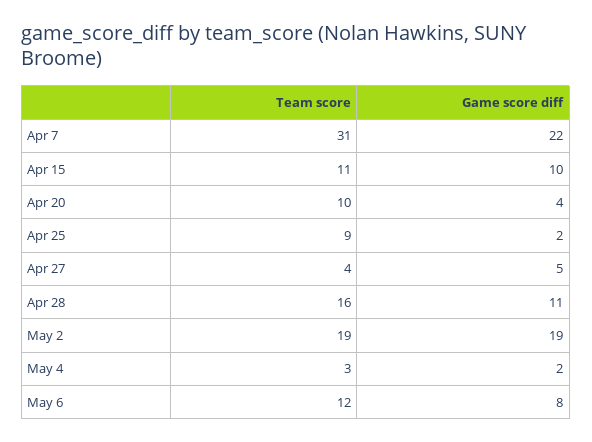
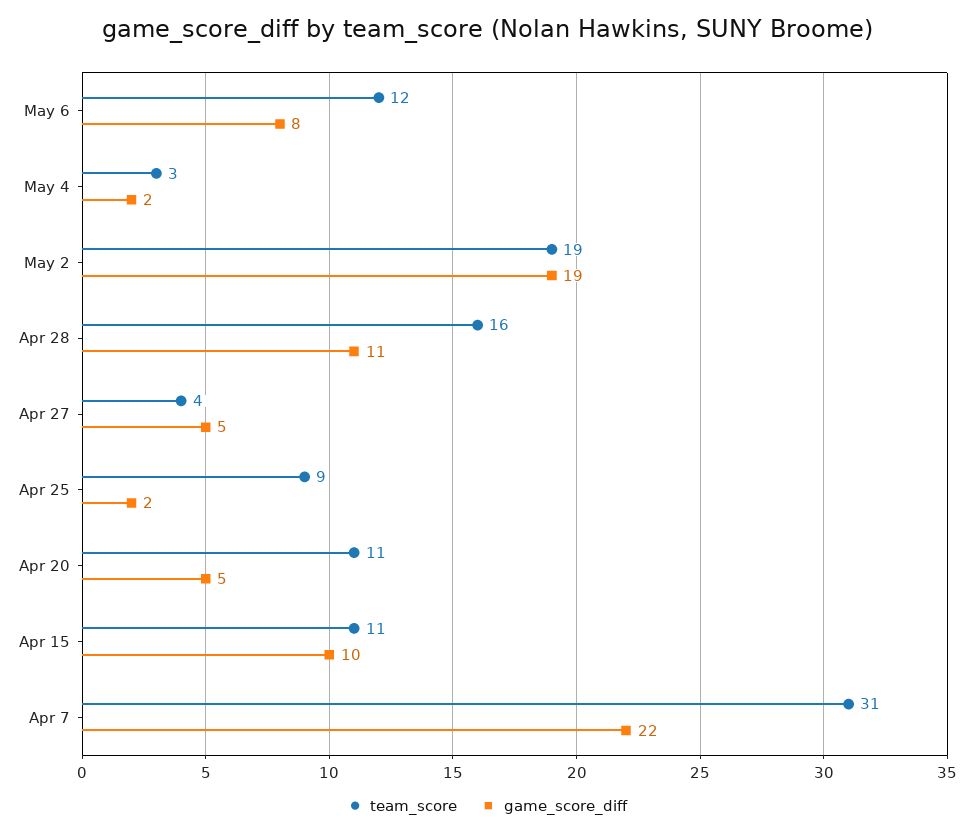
  {
    "Team score": {
      "Apr 7": 31,
      "Apr 15": 11,
-     "Apr 20": 10,
+     "Apr 20": 11,
      "Apr 25": 9,
      "Apr 27": 4,
      "Apr 28": 16,
      "May 2": 19,
      "May 4": 3,
      "May 6": 12
    },
    "Game score diff": {
      "Apr 7": 22,
      "Apr 15": 10,
-     "Apr 20": 4,
+     "Apr 20": 5,
      "Apr 25": 2,
      "Apr 27": 5,
      "Apr 28": 11,
      "May 2": 19,
      "May 4": 2,
      "May 6": 8
    }
  }

